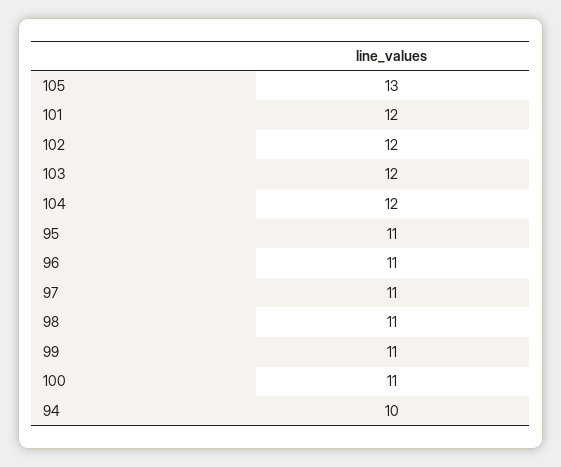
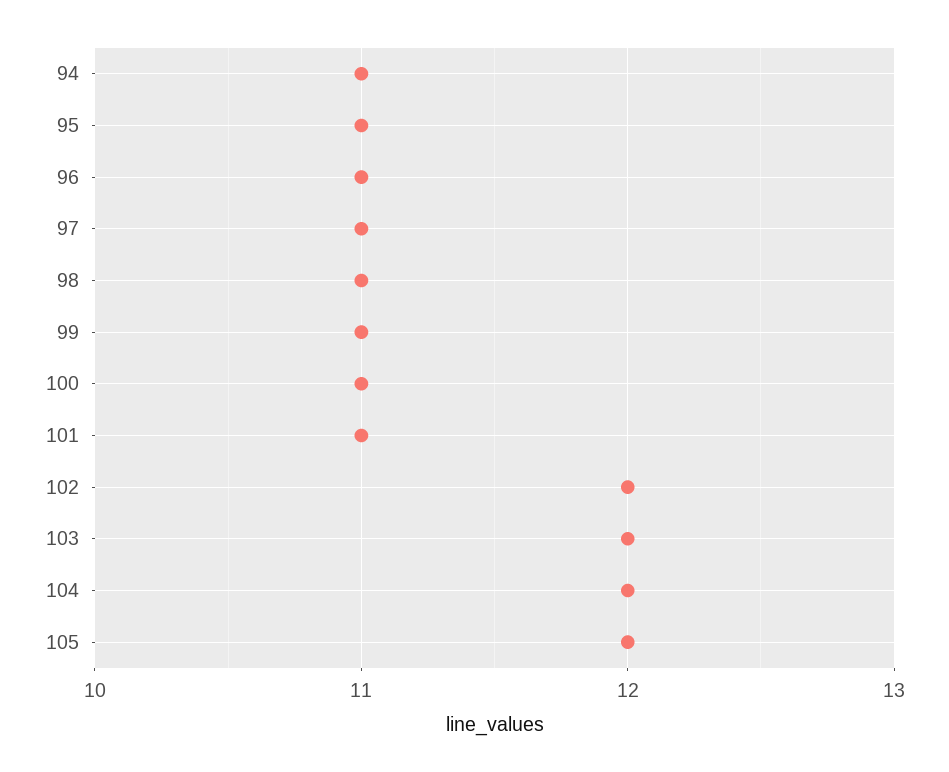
  {
-   "105": 13,
+   "105": 12,
-   "101": 12,
+   "101": 11,
    "102": 12,
    "103": 12,
    "104": 12,
    "95": 11,
    "96": 11,
    "97": 11,
    "98": 11,
    "99": 11,
    "100": 11,
-   "94": 10
+   "94": 11
  }

